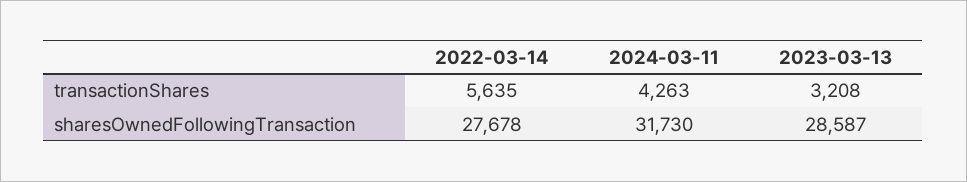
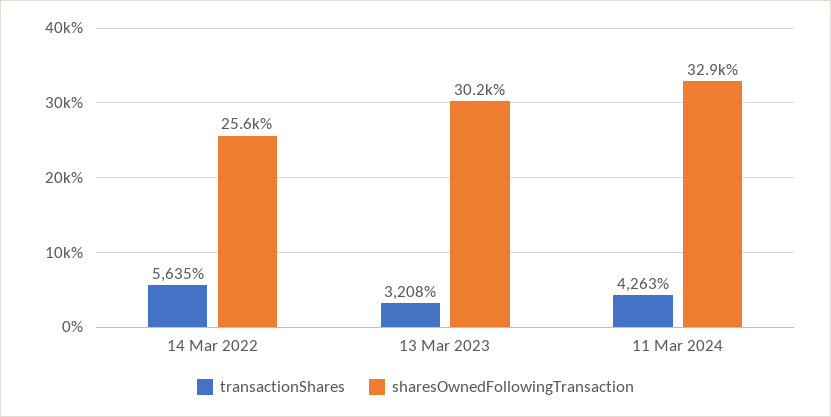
  {
    "transactionShares": {
      "2022-03-14": 5635,
      "2024-03-11": 4263,
      "2023-03-13": 3208
    },
    "sharesOwnedFollowingTransaction": {
-     "2022-03-14": 27678,
+     "2022-03-14": 25600,
-     "2024-03-11": 31730,
+     "2024-03-11": 32900,
-     "2023-03-13": 28587
+     "2023-03-13": 30200
    }
  }

